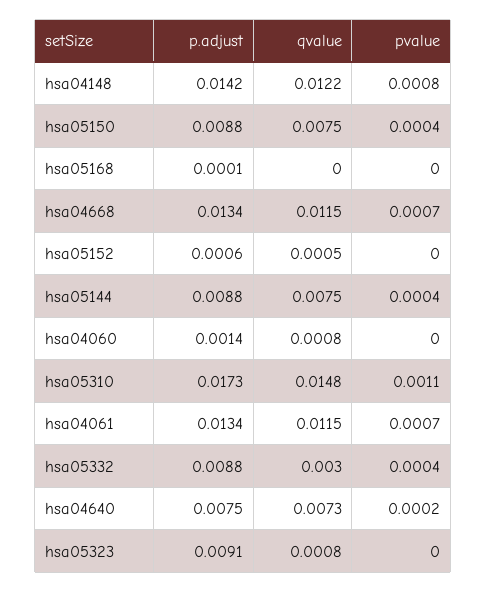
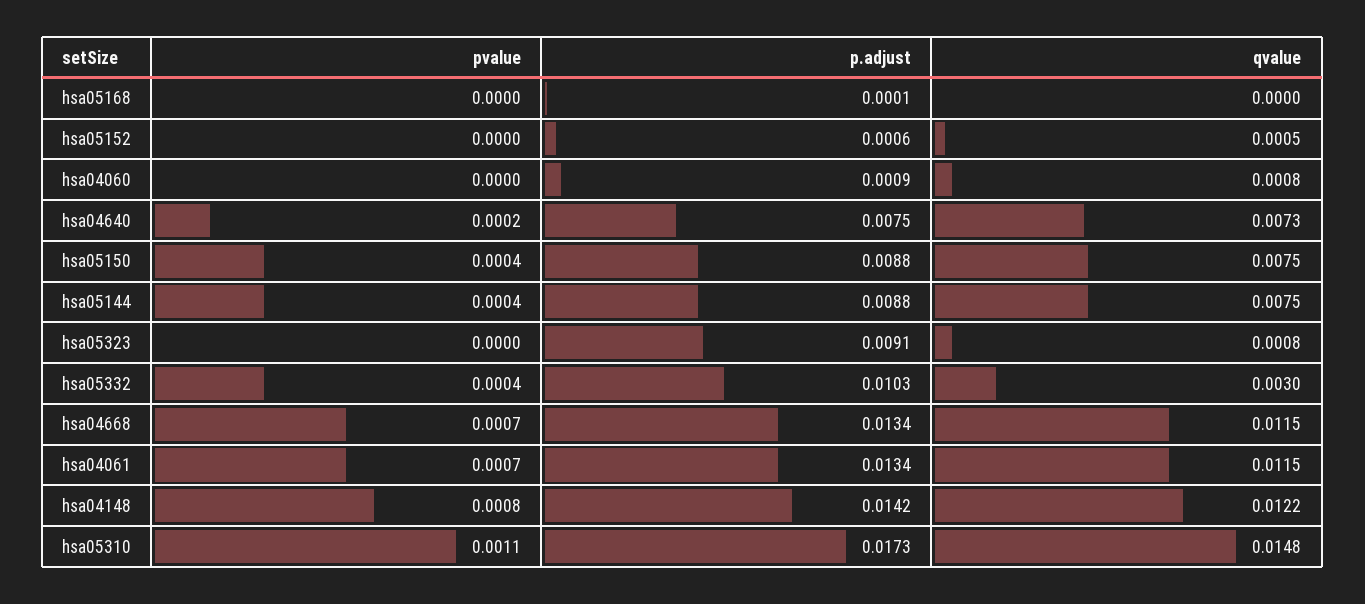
  {
    "p.adjust": {
      "hsa04148": 0.0142,
      "hsa05150": 0.0088,
      "hsa05168": 0.0001,
      "hsa04668": 0.0134,
      "hsa05152": 0.0006,
      "hsa05144": 0.0088,
-     "hsa04060": 0.0014,
+     "hsa04060": 0.0009,
      "hsa05310": 0.0173,
      "hsa04061": 0.0134,
-     "hsa05332": 0.0088,
+     "hsa05332": 0.0103,
      "hsa04640": 0.0075,
      "hsa05323": 0.0091
    },
    "qvalue": {
      "hsa04148": 0.0122,
      "hsa05150": 0.0075,
      "hsa05168": 0,
      "hsa04668": 0.0115,
      "hsa05152": 0.0005,
      "hsa05144": 0.0075,
      "hsa04060": 0.0008,
      "hsa05310": 0.0148,
      "hsa04061": 0.0115,
      "hsa05332": 0.003,
      "hsa04640": 0.0073,
      "hsa05323": 0.0008
    },
    "pvalue": {
      "hsa04148": 0.0008,
      "hsa05150": 0.0004,
      "hsa05168": 0,
      "hsa04668": 0.0007,
      "hsa05152": 0,
      "hsa05144": 0.0004,
      "hsa04060": 0,
      "hsa05310": 0.0011,
      "hsa04061": 0.0007,
      "hsa05332": 0.0004,
      "hsa04640": 0.0002,
      "hsa05323": 0
    }
  }

